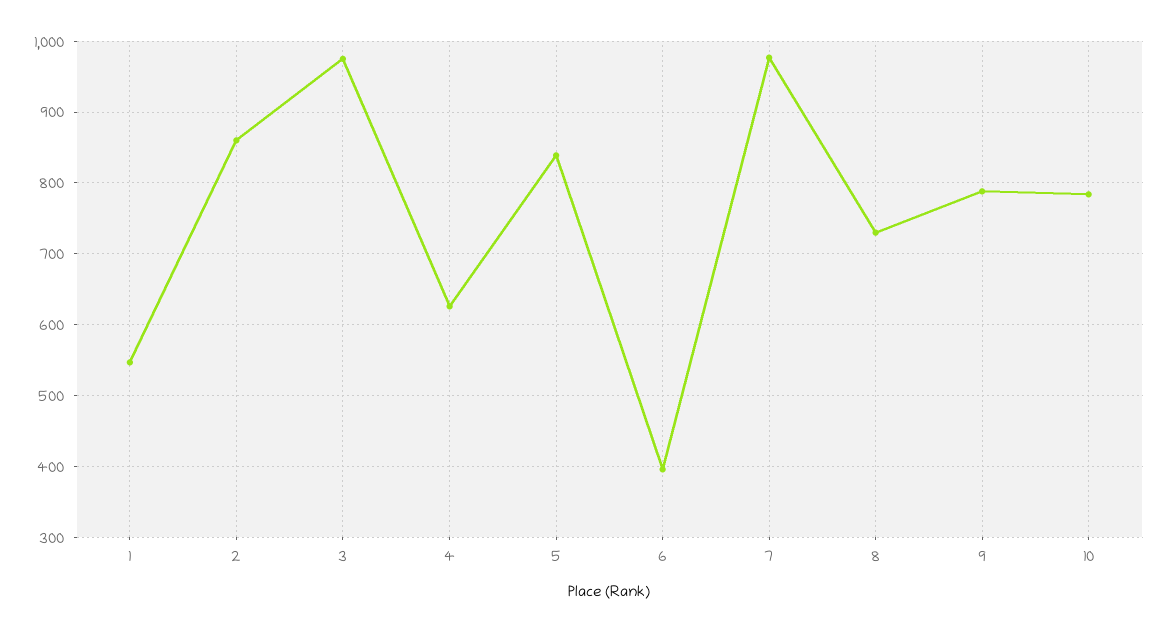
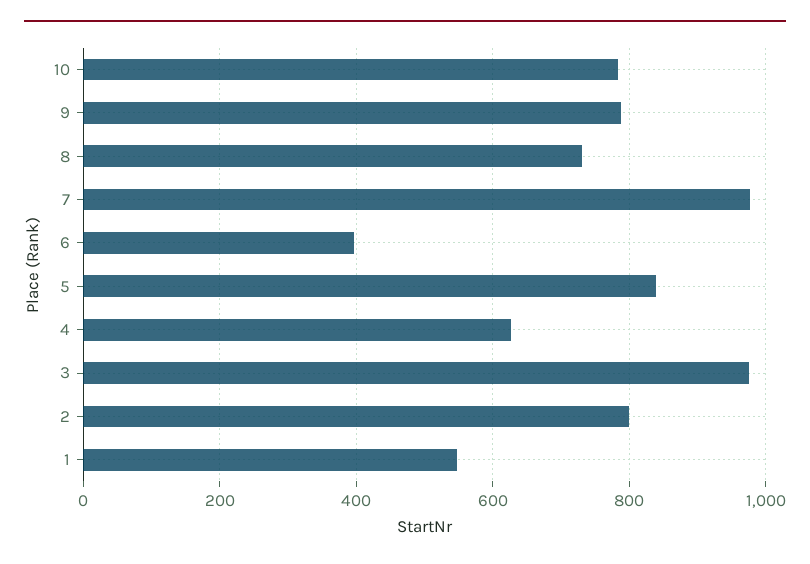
  {
    "1": 550,
-   "2": 860,
+   "2": 800,
    "3": 980,
    "4": 630,
    "5": 840,
    "6": 400,
    "7": 980,
    "8": 730,
    "9": 790,
    "10": 780
  }

